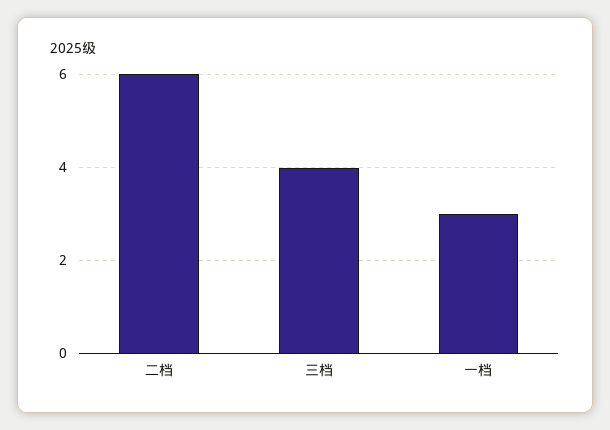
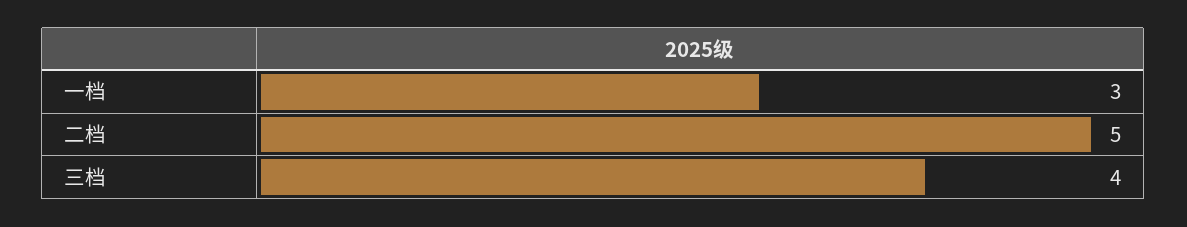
  {
-   "二档": 6,
+   "二档": 5,
    "三档": 4,
    "一档": 3
  }

